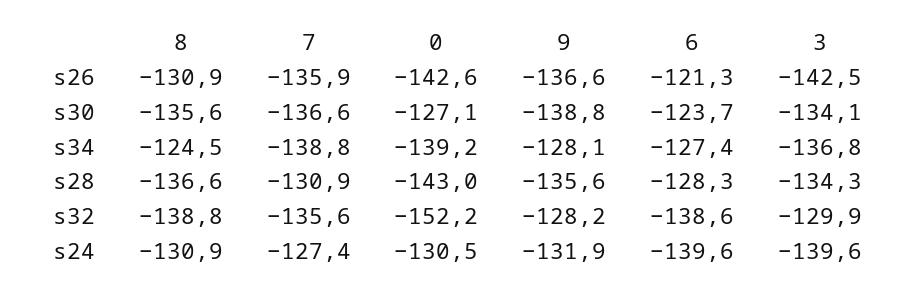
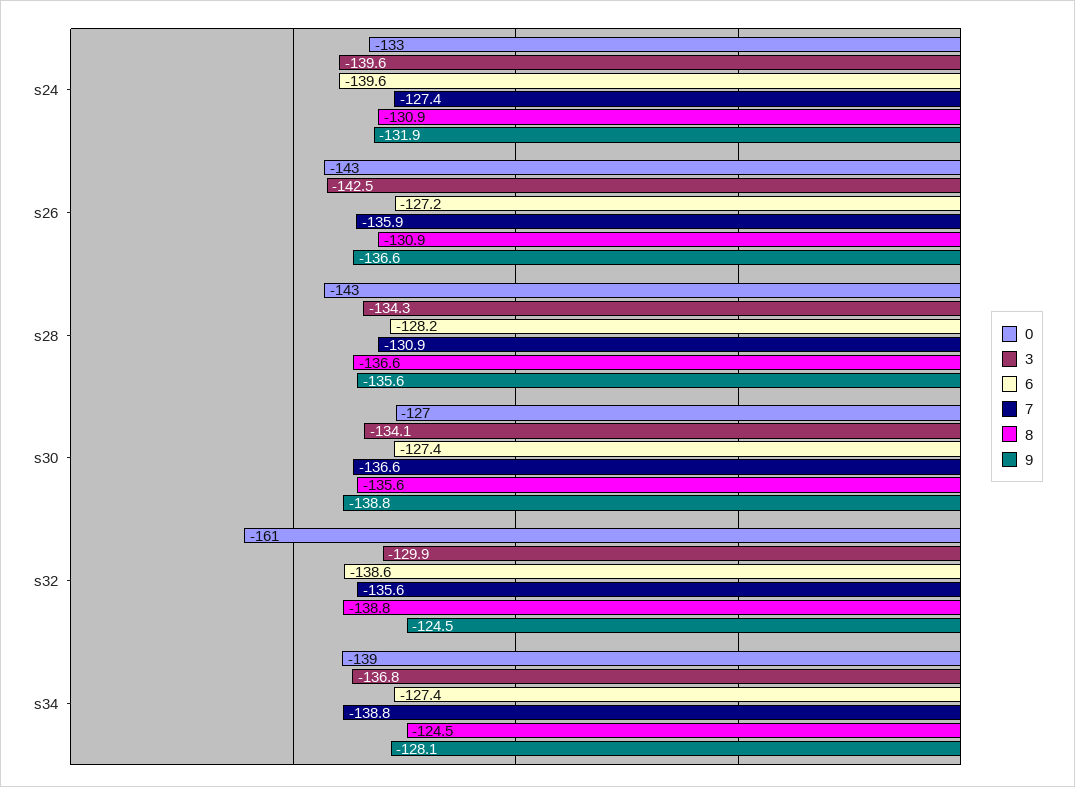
  {
    "8": {
      "s26": -130.9,
      "s30": -135.6,
      "s34": -124.5,
      "s28": -136.6,
      "s32": -138.8,
      "s24": -130.9
    },
    "7": {
      "s26": -135.9,
      "s30": -136.6,
      "s34": -138.8,
      "s28": -130.9,
      "s32": -135.6,
      "s24": -127.4
    },
    "0": {
      "s26": -142.6,
      "s30": -127.1,
      "s34": -139.2,
      "s28": -143,
-     "s32": -152.2,
+     "s32": -161,
-     "s24": -130.5
+     "s24": -133
    },
    "9": {
      "s26": -136.6,
      "s30": -138.8,
      "s34": -128.1,
      "s28": -135.6,
-     "s32": -128.2,
+     "s32": -124.5,
      "s24": -131.9
    },
    "6": {
-     "s26": -121.3,
+     "s26": -127.2,
-     "s30": -123.7,
+     "s30": -127.4,
      "s34": -127.4,
-     "s28": -128.3,
+     "s28": -128.2,
      "s32": -138.6,
      "s24": -139.6
    },
    "3": {
      "s26": -142.5,
      "s30": -134.1,
      "s34": -136.8,
      "s28": -134.3,
      "s32": -129.9,
      "s24": -139.6
    }
  }

